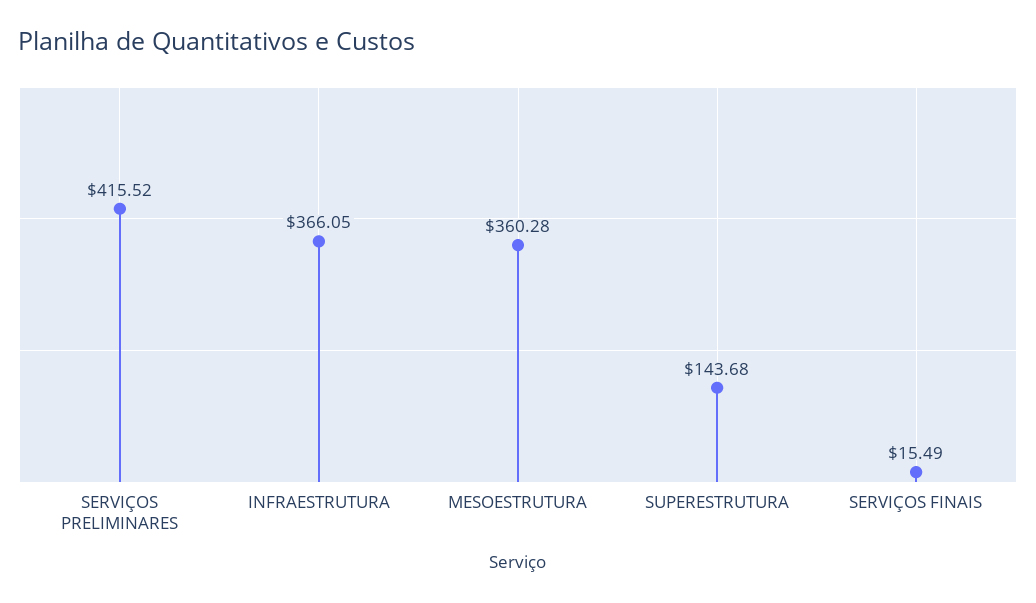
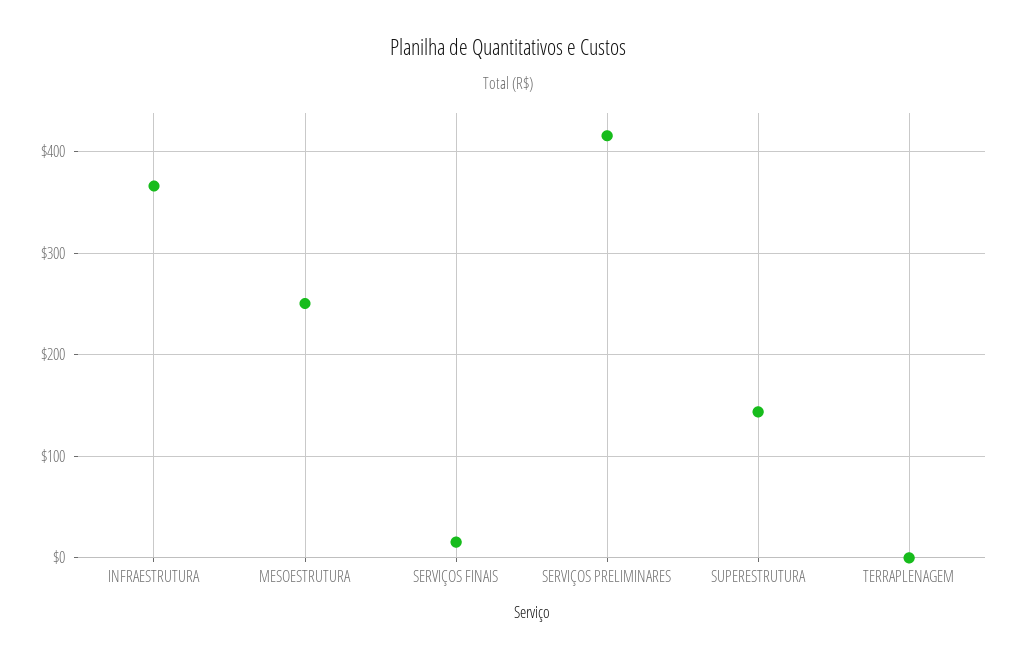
  {
    "SERVIÇOS PRELIMINARES": 415.52,
    "INFRAESTRUTURA": 366.05,
-   "MESOESTRUTURA": 360.28,
+   "MESOESTRUTURA": 250,
    "SUPERESTRUTURA": 143.68,
-   "SERVIÇOS FINAIS": 15.49
+   "SERVIÇOS FINAIS": 15.49,
+   "TERRAPLENAGEM": 0
  }

